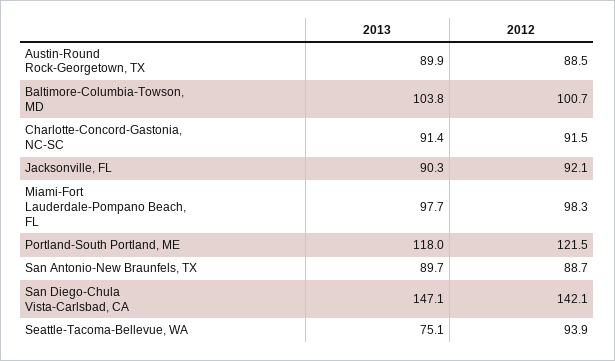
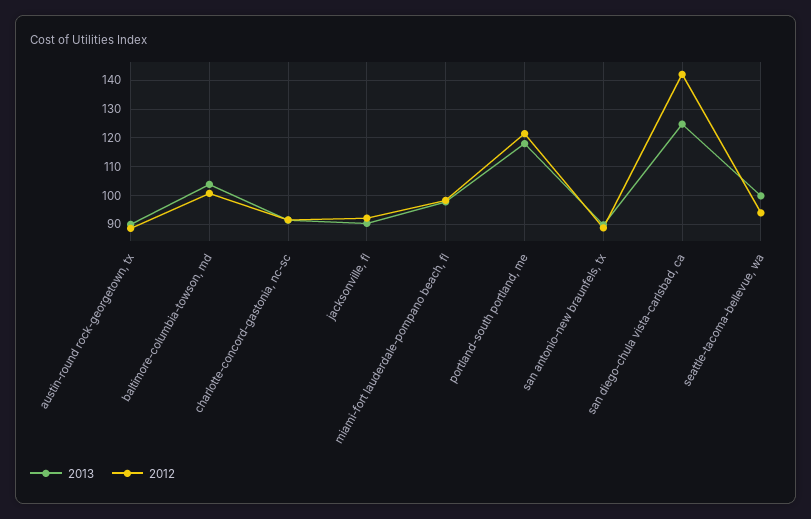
  {
    "2013": {
      "Austin-Round Rock-Georgetown, TX": 89.9,
      "Baltimore-Columbia-Towson, MD": 103.8,
      "Charlotte-Concord-Gastonia, NC-SC": 91.4,
      "Jacksonville, FL": 90.3,
      "Miami-Fort Lauderdale-Pompano Beach, FL": 97.7,
      "Portland-South Portland, ME": 118,
      "San Antonio-New Braunfels, TX": 89.7,
-     "San Diego-Chula Vista-Carlsbad, CA": 147.1,
+     "San Diego-Chula Vista-Carlsbad, CA": 125,
-     "Seattle-Tacoma-Bellevue, WA": 75.1
+     "Seattle-Tacoma-Bellevue, WA": 100
    },
    "2012": {
      "Austin-Round Rock-Georgetown, TX": 88.5,
      "Baltimore-Columbia-Towson, MD": 100.7,
      "Charlotte-Concord-Gastonia, NC-SC": 91.5,
      "Jacksonville, FL": 92.1,
      "Miami-Fort Lauderdale-Pompano Beach, FL": 98.3,
      "Portland-South Portland, ME": 121.5,
      "San Antonio-New Braunfels, TX": 88.7,
      "San Diego-Chula Vista-Carlsbad, CA": 142.1,
      "Seattle-Tacoma-Bellevue, WA": 93.9
    }
  }

